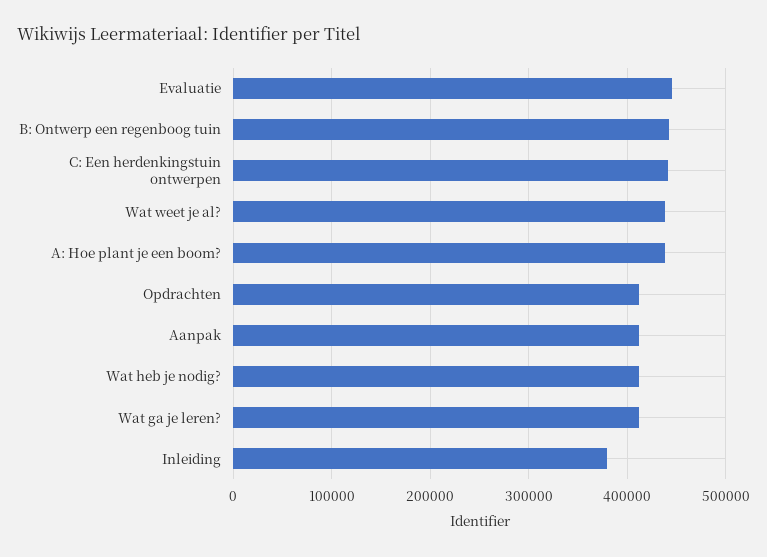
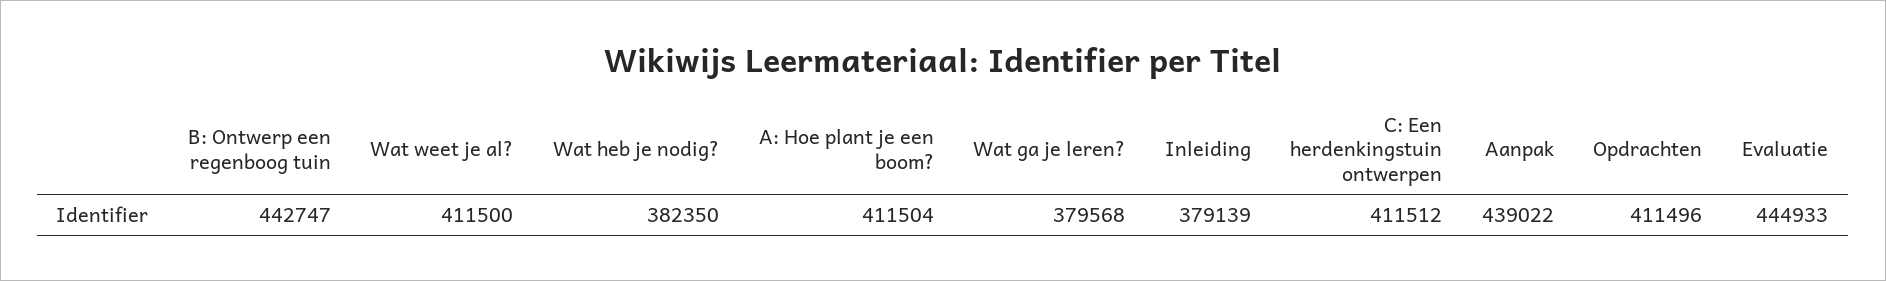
  {
    "Evaluatie": 444933,
    "B: Ontwerp een regenboog tuin": 442747,
-   "C: Een herdenkingstuin ontwerpen": 440000,
+   "C: Een herdenkingstuin ontwerpen": 411512,
-   "Wat weet je al?": 440000,
+   "Wat weet je al?": 411500,
-   "A: Hoe plant je een boom?": 440000,
+   "A: Hoe plant je een boom?": 411504,
    "Opdrachten": 411496,
-   "Aanpak": 410000,
+   "Aanpak": 439022,
-   "Wat heb je nodig?": 410000,
+   "Wat heb je nodig?": 382350,
-   "Wat ga je leren?": 410000,
+   "Wat ga je leren?": 379568,
    "Inleiding": 379139
  }

